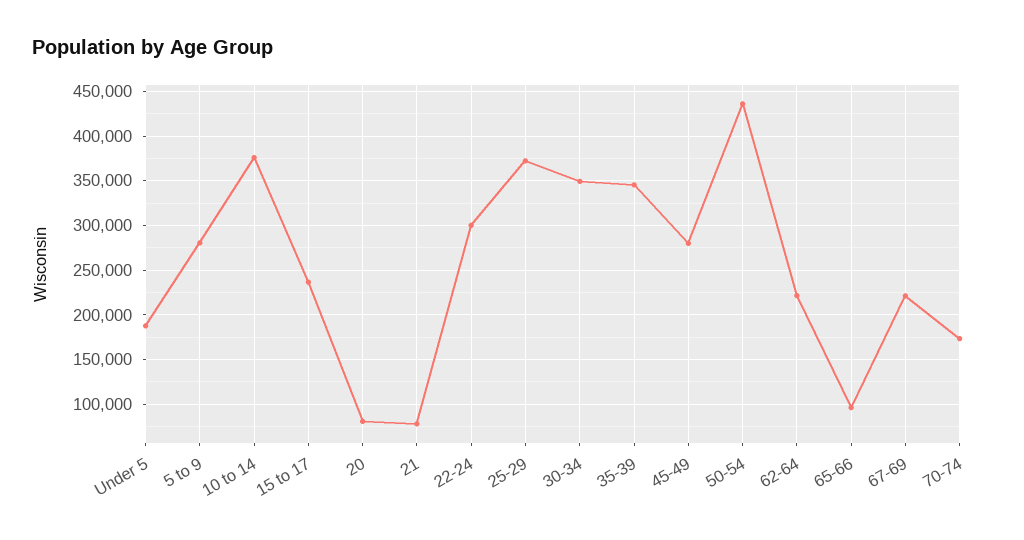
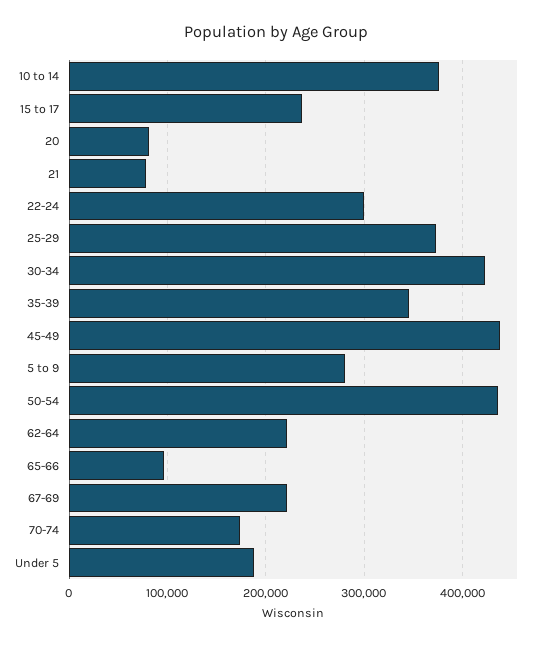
  {
    "Under 5": 190000,
    "5 to 9": 280000,
    "10 to 14": 380000,
    "15 to 17": 240000,
    "20": 80000,
    "21": 80000,
    "22-24": 300000,
    "25-29": 370000,
-   "30-34": 350000,
+   "30-34": 420000,
    "35-39": 350000,
-   "45-49": 280000,
+   "45-49": 440000,
    "50-54": 440000,
    "62-64": 220000,
    "65-66": 100000,
    "67-69": 220000,
    "70-74": 170000
  }

